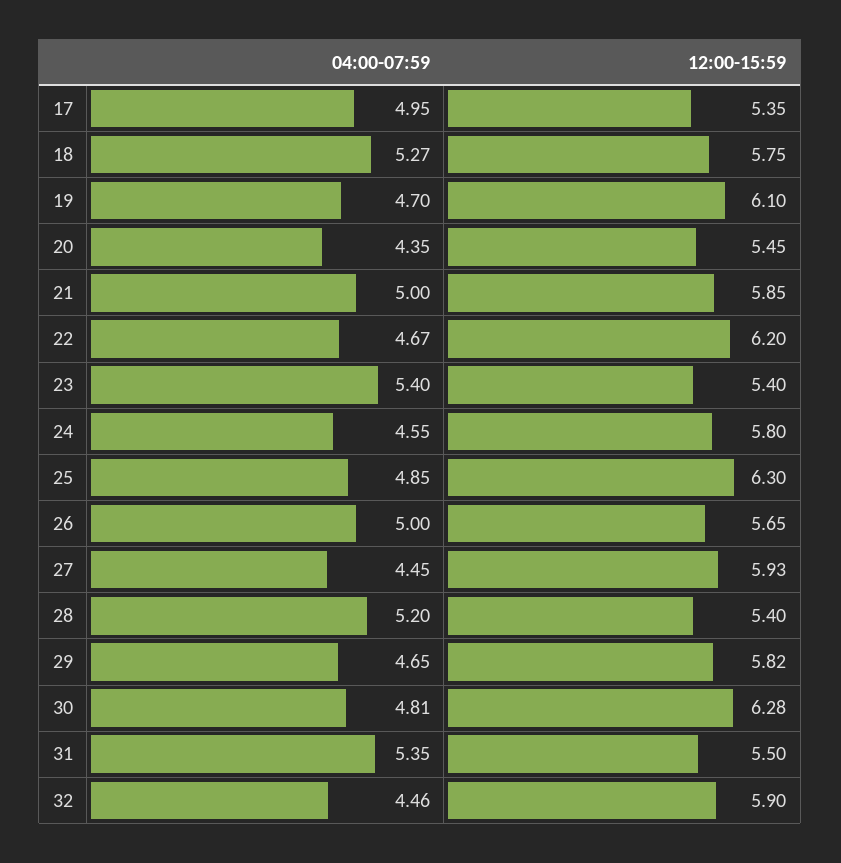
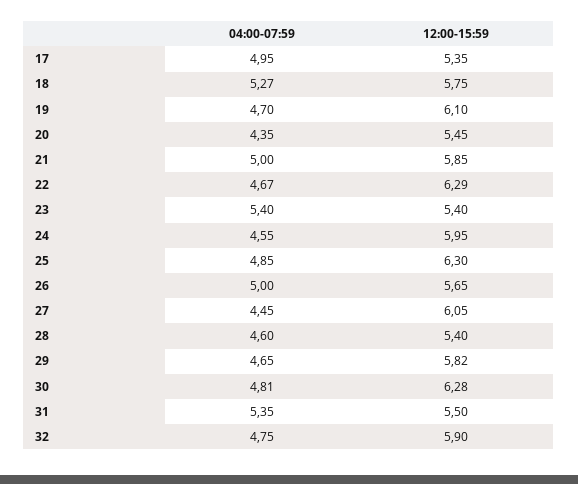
  {
    "04:00-07:59": {
      "17": 4.95,
      "18": 5.27,
      "19": 4.7,
      "20": 4.35,
      "21": 5,
      "22": 4.67,
      "23": 5.4,
      "24": 4.55,
      "25": 4.85,
      "26": 5,
      "27": 4.45,
-     "28": 5.2,
+     "28": 4.6,
      "29": 4.65,
      "30": 4.81,
      "31": 5.35,
-     "32": 4.46
+     "32": 4.75
    },
    "12:00-15:59": {
      "17": 5.35,
      "18": 5.75,
      "19": 6.1,
      "20": 5.45,
      "21": 5.85,
-     "22": 6.2,
+     "22": 6.29,
      "23": 5.4,
-     "24": 5.8,
+     "24": 5.95,
      "25": 6.3,
      "26": 5.65,
-     "27": 5.93,
+     "27": 6.05,
      "28": 5.4,
      "29": 5.82,
      "30": 6.28,
      "31": 5.5,
      "32": 5.9
    }
  }

